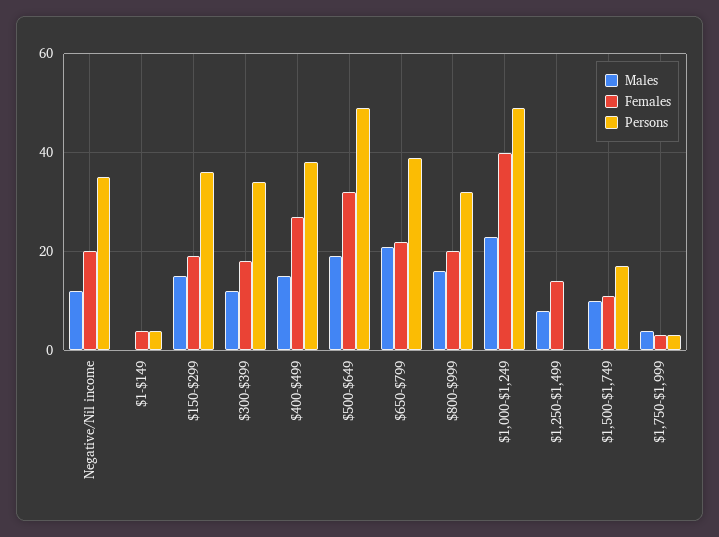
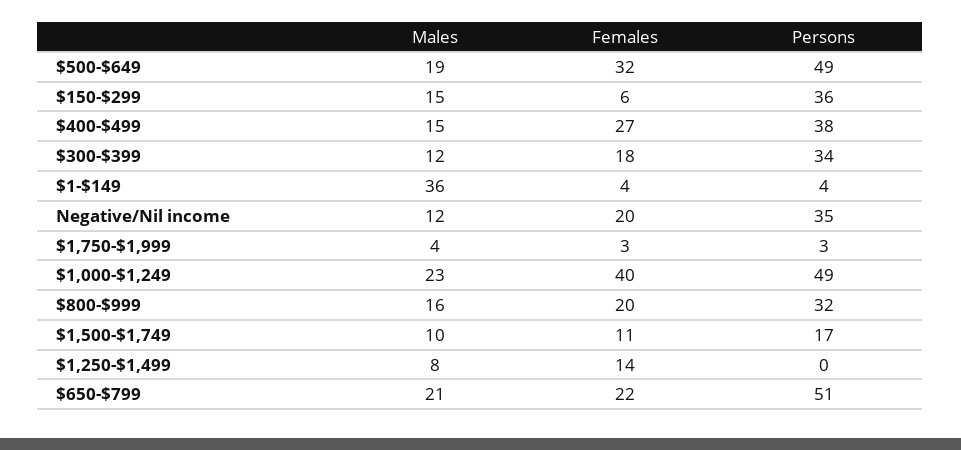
  {
    "Males": {
      "Negative/Nil income": 12,
-     "$1-$149": 0,
+     "$1-$149": 36,
      "$150-$299": 15,
      "$300-$399": 12,
      "$400-$499": 15,
      "$500-$649": 19,
      "$650-$799": 21,
      "$800-$999": 16,
      "$1,000-$1,249": 23,
      "$1,250-$1,499": 8,
      "$1,500-$1,749": 10,
      "$1,750-$1,999": 4
    },
    "Females": {
      "Negative/Nil income": 20,
      "$1-$149": 4,
-     "$150-$299": 20,
+     "$150-$299": 6,
      "$300-$399": 18,
      "$400-$499": 27,
      "$500-$649": 32,
      "$650-$799": 22,
      "$800-$999": 20,
      "$1,000-$1,249": 40,
      "$1,250-$1,499": 14,
      "$1,500-$1,749": 11,
      "$1,750-$1,999": 3
    },
    "Persons": {
      "Negative/Nil income": 35,
      "$1-$149": 4,
      "$150-$299": 36,
      "$300-$399": 34,
      "$400-$499": 38,
      "$500-$649": 49,
-     "$650-$799": 40,
+     "$650-$799": 51,
      "$800-$999": 32,
      "$1,000-$1,249": 49,
      "$1,250-$1,499": 0,
      "$1,500-$1,749": 17,
      "$1,750-$1,999": 3
    }
  }

